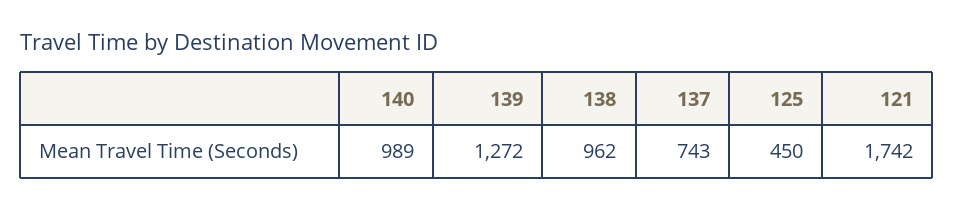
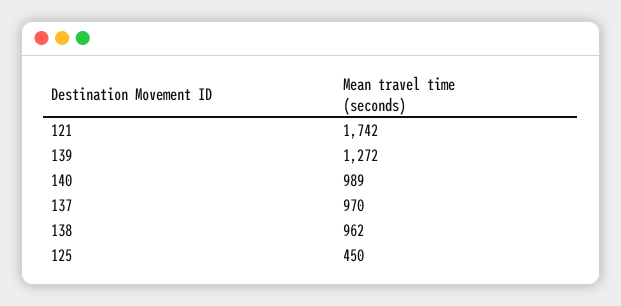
  {
    "140": 989,
    "139": 1272,
    "138": 962,
-   "137": 743,
+   "137": 970,
    "125": 450,
    "121": 1742
  }

